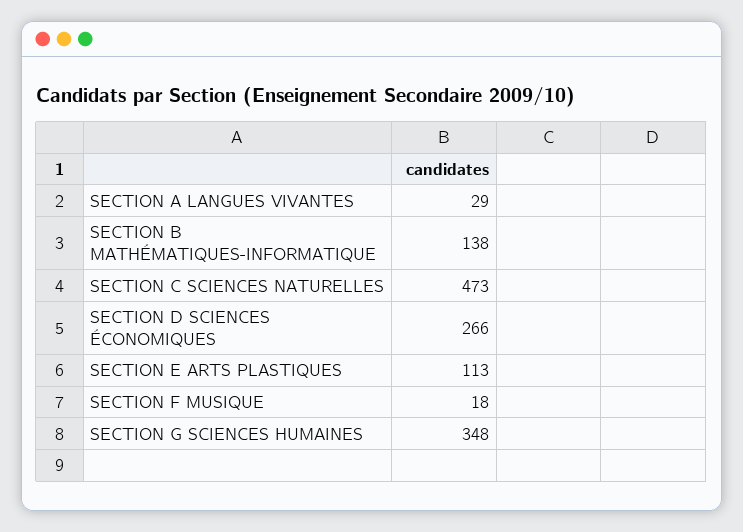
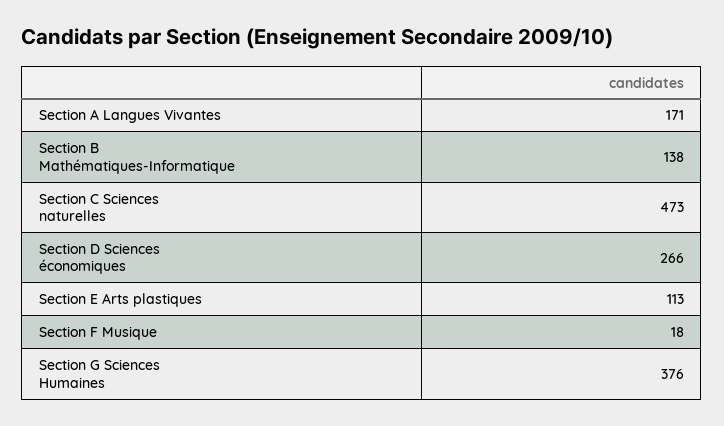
  {
-   "SECTION A LANGUES VIVANTES": 29,
+   "SECTION A LANGUES VIVANTES": 171,
    "SECTION B MATHÉMATIQUES-INFORMATIQUE": 138,
    "SECTION C SCIENCES NATURELLES": 473,
    "SECTION D SCIENCES ÉCONOMIQUES": 266,
    "SECTION E ARTS PLASTIQUES": 113,
    "SECTION F MUSIQUE": 18,
-   "SECTION G SCIENCES HUMAINES": 348
+   "SECTION G SCIENCES HUMAINES": 376
  }

